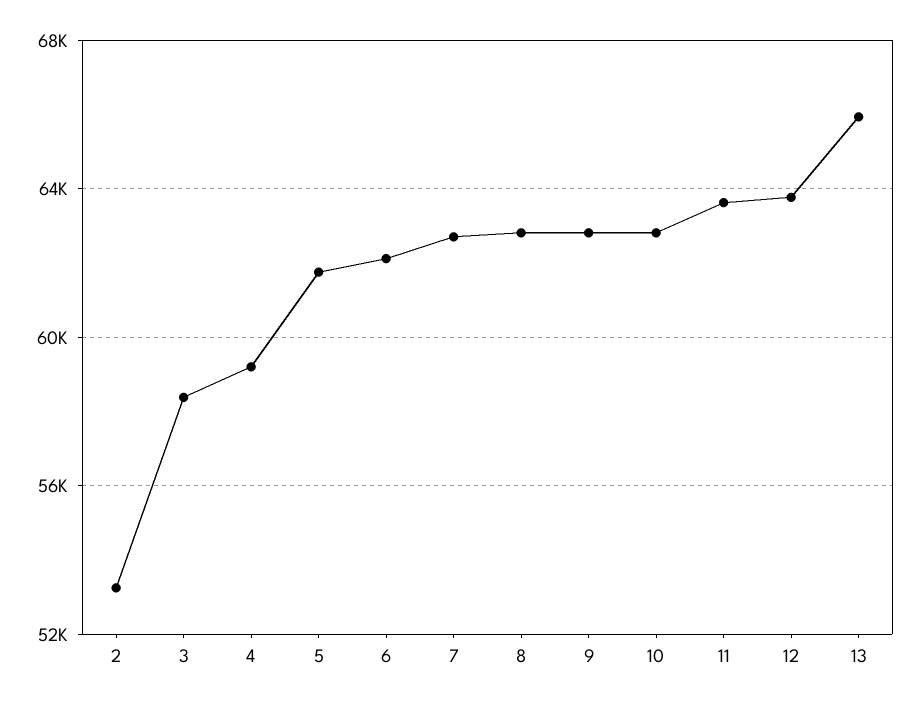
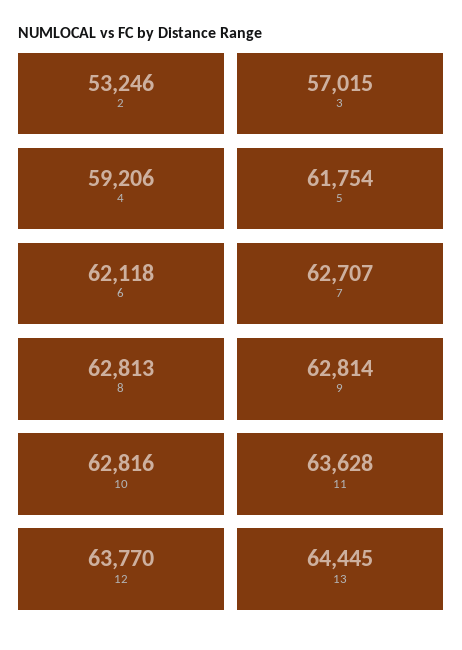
  {
    "2": 53246,
-   "3": 58500,
+   "3": 57015,
    "4": 59206,
    "5": 61754,
    "6": 62118,
    "7": 62707,
    "8": 62813,
    "9": 62814,
    "10": 62816,
    "11": 63628,
    "12": 63770,
-   "13": 66000
+   "13": 64445
  }

